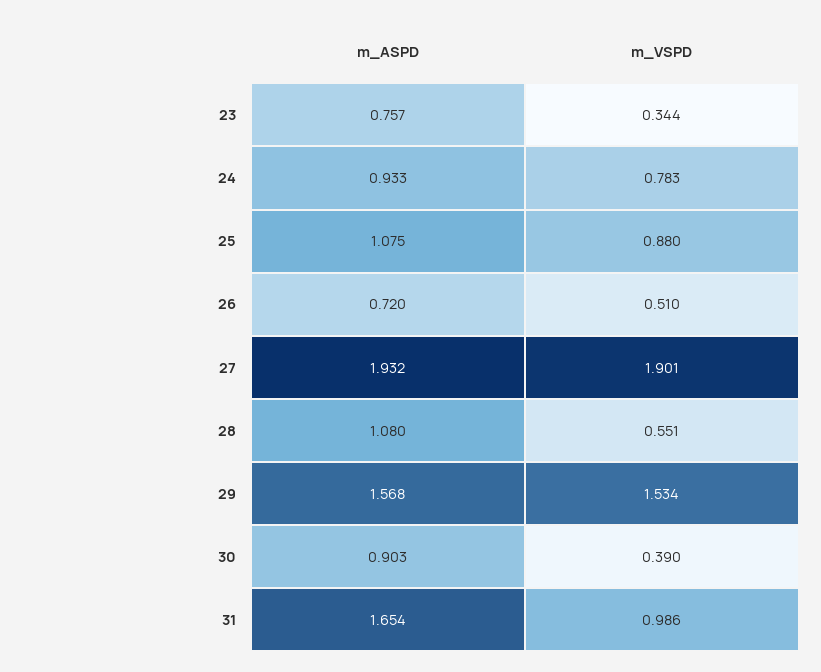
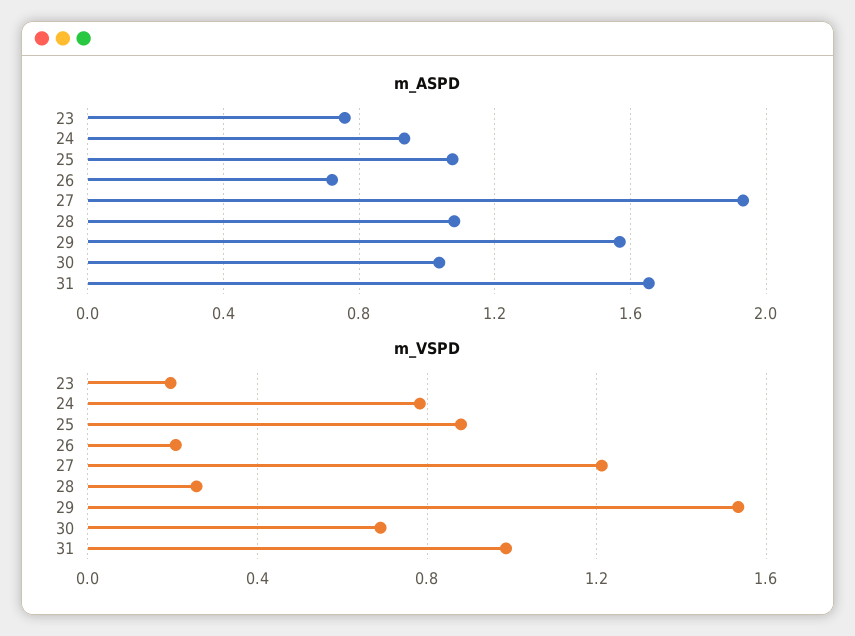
  {
    "m_ASPD": {
      "23": 0.757,
      "24": 0.933,
      "25": 1.075,
      "26": 0.72,
      "27": 1.932,
      "28": 1.08,
      "29": 1.568,
-     "30": 0.903,
+     "30": 1.05,
      "31": 1.654
    },
    "m_VSPD": {
-     "23": 0.344,
+     "23": 0.2,
      "24": 0.783,
      "25": 0.88,
-     "26": 0.51,
+     "26": 0.2,
-     "27": 1.901,
+     "27": 1.2,
-     "28": 0.551,
+     "28": 0.25,
      "29": 1.534,
-     "30": 0.39,
+     "30": 0.7,
      "31": 0.986
    }
  }

